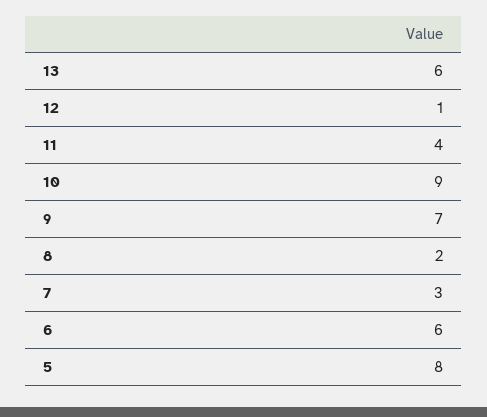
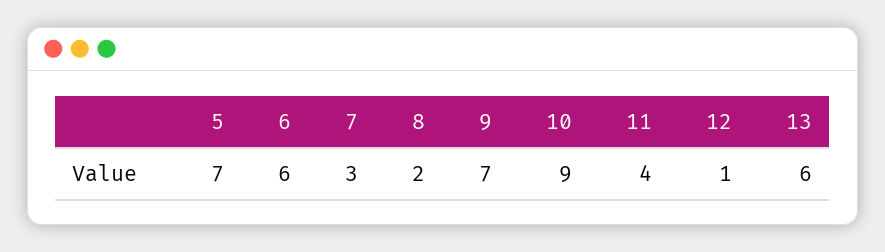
  {
    "13": 6,
    "12": 1,
    "11": 4,
    "10": 9,
    "9": 7,
    "8": 2,
    "7": 3,
    "6": 6,
-   "5": 8
+   "5": 7
  }

